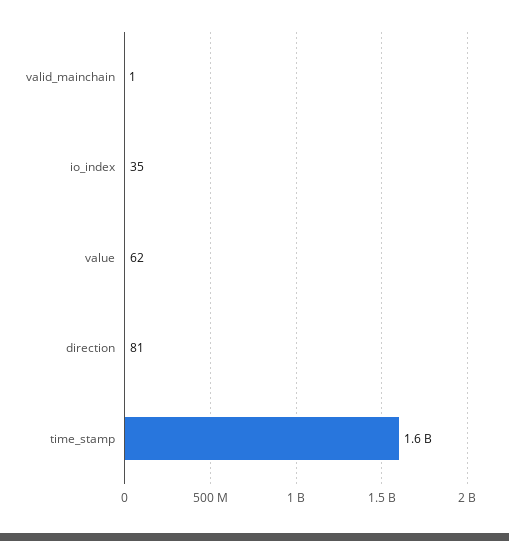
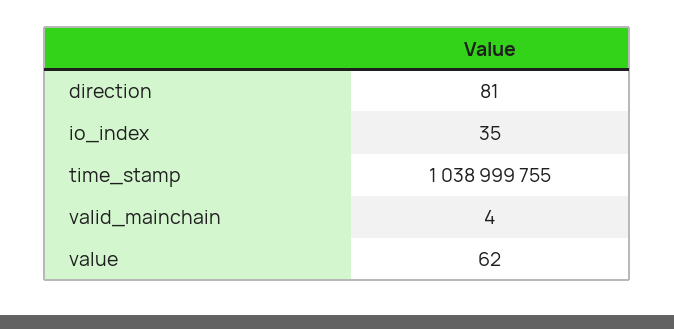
  {
-   "valid_mainchain": 1,
+   "valid_mainchain": 4,
    "io_index": 35,
    "value": 62,
    "direction": 81,
-   "time_stamp": 1600000000
+   "time_stamp": 1038999755
  }

